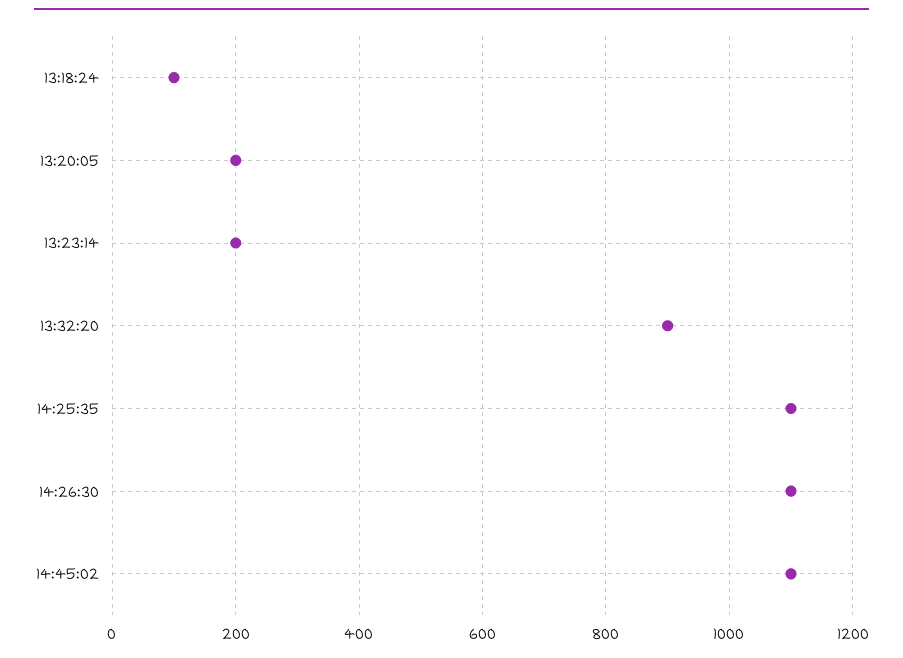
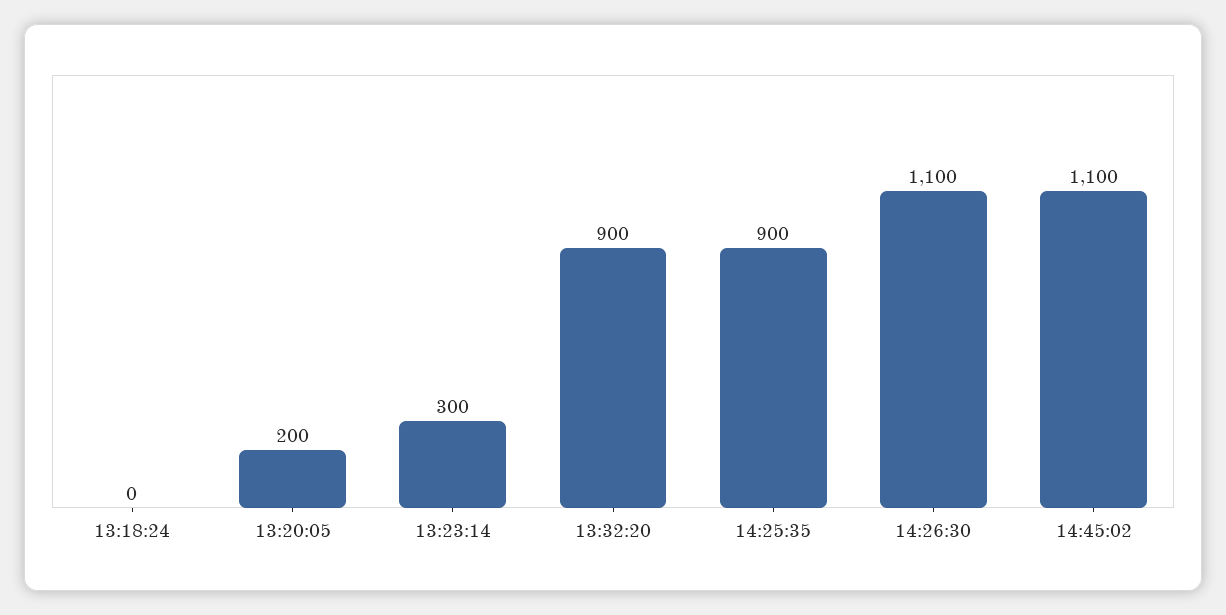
  {
-   "13:18:24": 100,
+   "13:18:24": 0,
    "13:20:05": 200,
-   "13:23:14": 200,
+   "13:23:14": 300,
    "13:32:20": 900,
-   "14:25:35": 1100,
+   "14:25:35": 900,
    "14:26:30": 1100,
    "14:45:02": 1100
  }

